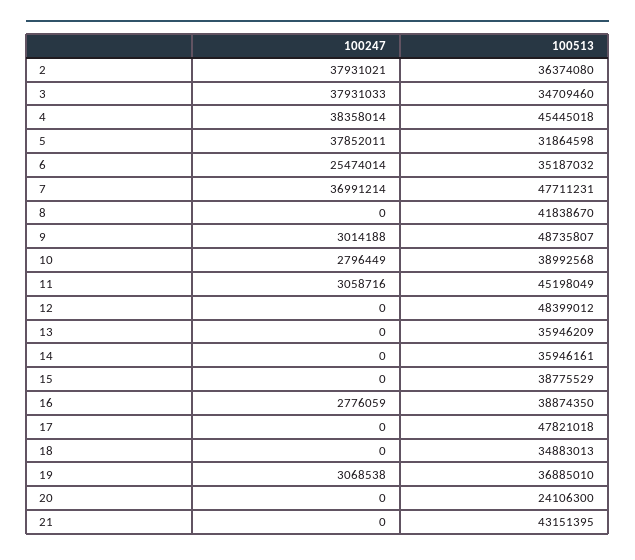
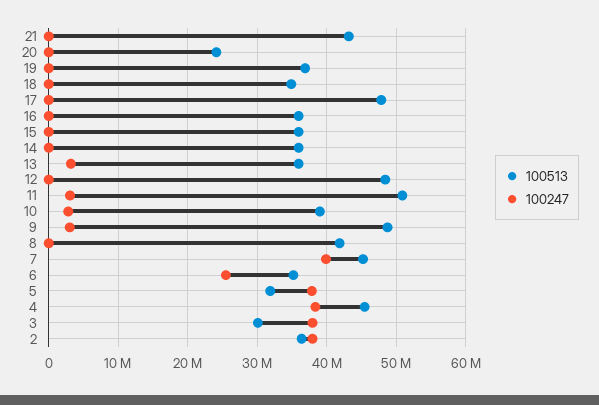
  {
    "100247": {
      "2": 37931021,
      "3": 37931033,
      "4": 38358014,
      "5": 37852011,
      "6": 25474014,
-     "7": 36991214,
+     "7": 40000000,
      "8": 0,
      "9": 3014188,
      "10": 2796449,
      "11": 3058716,
      "12": 0,
-     "13": 0,
+     "13": 3000000,
      "14": 0,
      "15": 0,
-     "16": 2776059,
+     "16": 0,
      "17": 0,
      "18": 0,
-     "19": 3068538,
+     "19": 0,
      "20": 0,
      "21": 0
    },
    "100513": {
      "2": 36374080,
-     "3": 34709460,
+     "3": 30000000,
      "4": 45445018,
      "5": 31864598,
      "6": 35187032,
-     "7": 47711231,
+     "7": 45000000,
      "8": 41838670,
      "9": 48735807,
      "10": 38992568,
-     "11": 45198049,
+     "11": 51000000,
      "12": 48399012,
      "13": 35946209,
      "14": 35946161,
-     "15": 38775529,
+     "15": 36000000,
-     "16": 38874350,
+     "16": 36000000,
      "17": 47821018,
      "18": 34883013,
      "19": 36885010,
      "20": 24106300,
      "21": 43151395
    }
  }

